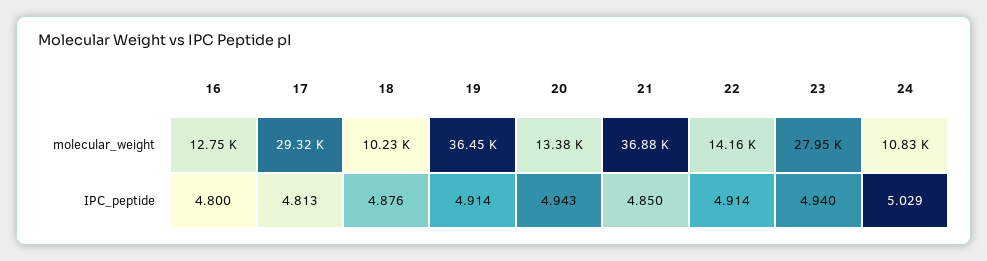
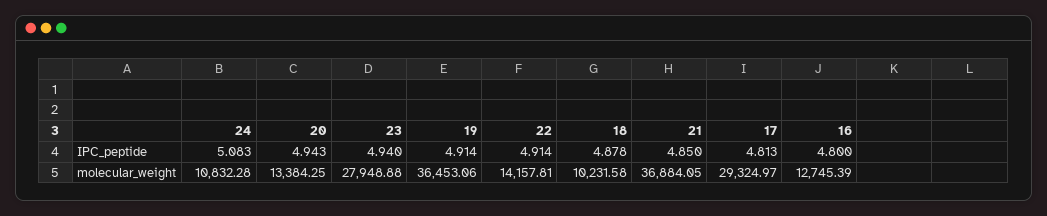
  {
    "16": {
      "molecular_weight": 12745.39,
      "IPC_peptide": 4.8
    },
    "17": {
      "molecular_weight": 29324.97,
      "IPC_peptide": 4.813
    },
    "18": {
      "molecular_weight": 10231.58,
-     "IPC_peptide": 4.876
+     "IPC_peptide": 4.878
    },
    "19": {
      "molecular_weight": 36453.06,
      "IPC_peptide": 4.914
    },
    "20": {
      "molecular_weight": 13384.25,
      "IPC_peptide": 4.943
    },
    "21": {
      "molecular_weight": 36884.05,
      "IPC_peptide": 4.85
    },
    "22": {
      "molecular_weight": 14157.81,
      "IPC_peptide": 4.914
    },
    "23": {
      "molecular_weight": 27948.88,
      "IPC_peptide": 4.94
    },
    "24": {
      "molecular_weight": 10832.28,
-     "IPC_peptide": 5.029
+     "IPC_peptide": 5.083
    }
  }

